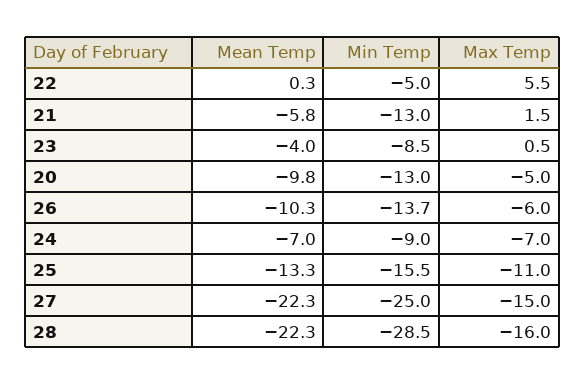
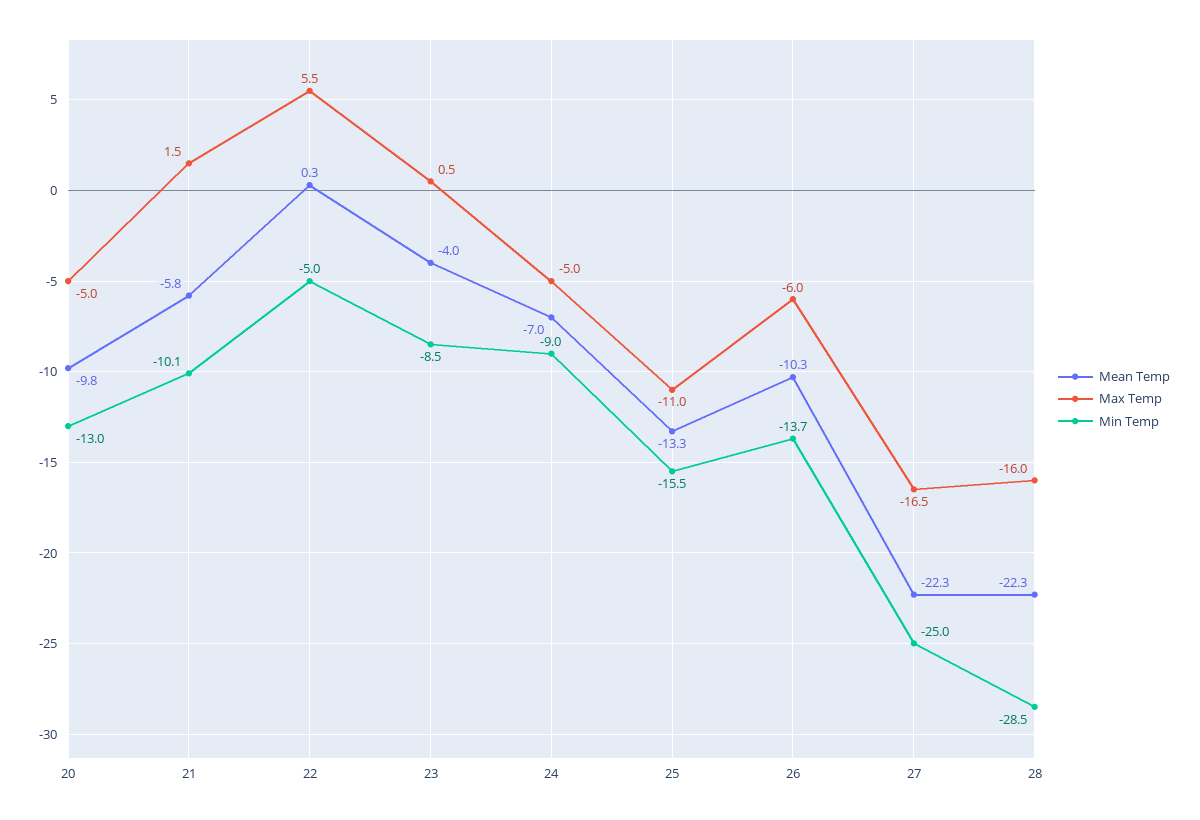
  {
    "Mean Temp": {
      "22": 0.3,
      "21": -5.8,
      "23": -4,
      "20": -9.8,
      "26": -10.3,
      "24": -7,
      "25": -13.3,
      "27": -22.3,
      "28": -22.3
    },
    "Min Temp": {
      "22": -5,
-     "21": -13,
+     "21": -10.1,
      "23": -8.5,
      "20": -13,
      "26": -13.7,
      "24": -9,
      "25": -15.5,
      "27": -25,
      "28": -28.5
    },
    "Max Temp": {
      "22": 5.5,
      "21": 1.5,
      "23": 0.5,
      "20": -5,
      "26": -6,
-     "24": -7,
+     "24": -5,
      "25": -11,
-     "27": -15,
+     "27": -16.5,
      "28": -16
    }
  }

